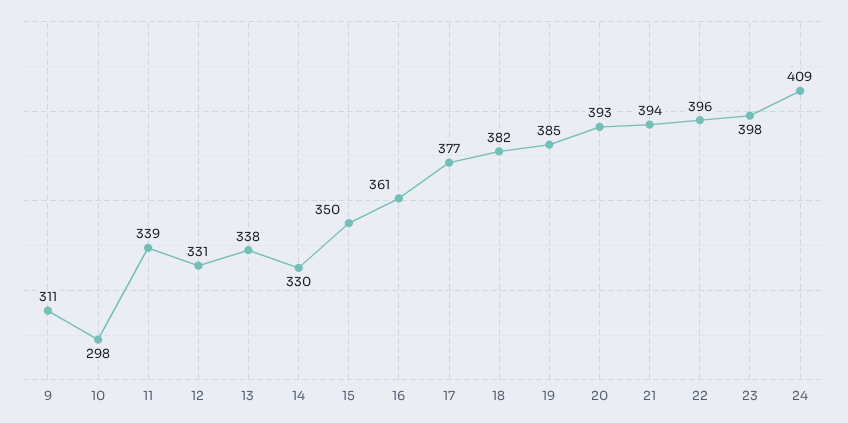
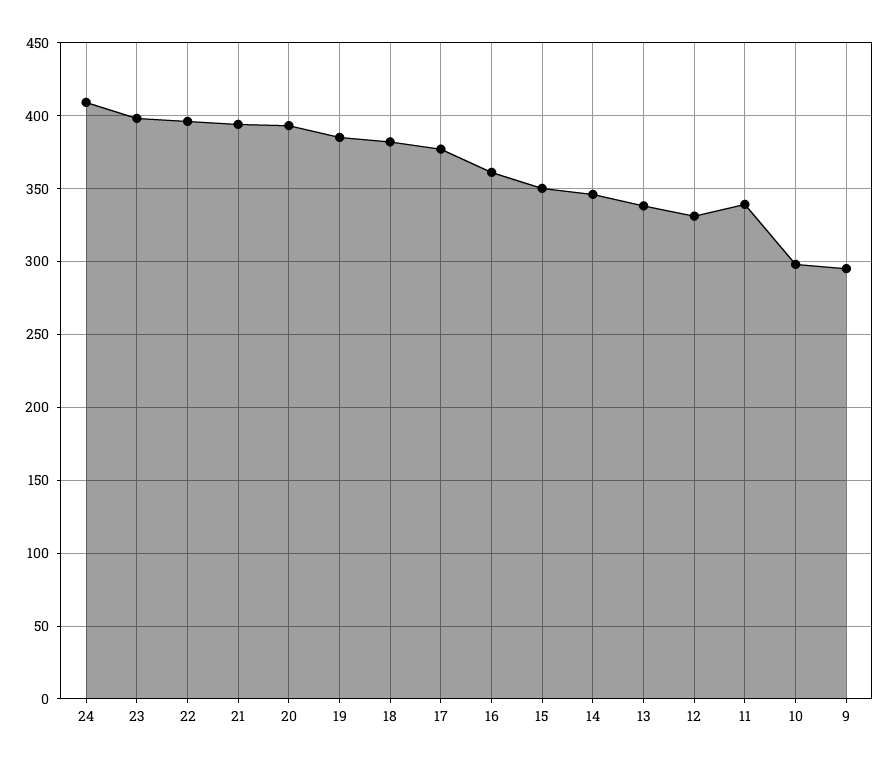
  {
-   "9": 311,
+   "9": 295,
    "10": 298,
    "11": 339,
    "12": 331,
    "13": 338,
-   "14": 330,
+   "14": 345,
    "15": 350,
    "16": 361,
    "17": 377,
    "18": 382,
    "19": 385,
    "20": 393,
    "21": 394,
    "22": 396,
    "23": 398,
    "24": 409
  }

